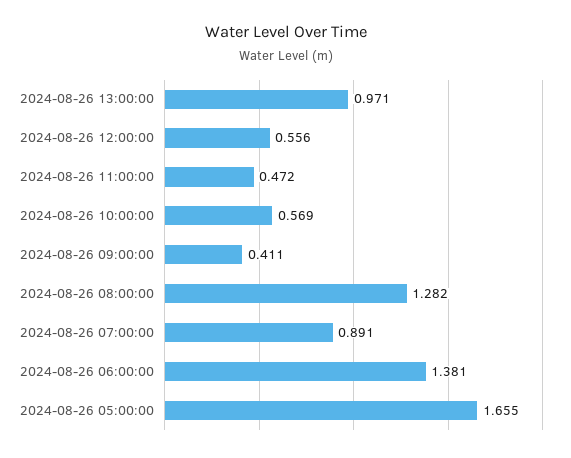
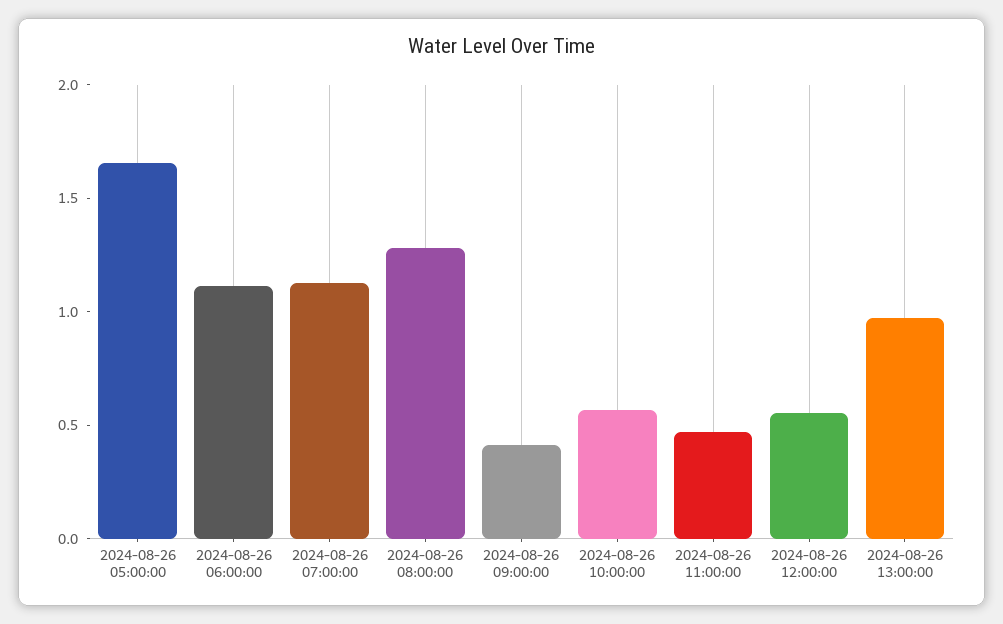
  {
    "2024-08-26 13:00:00": 0.971,
    "2024-08-26 12:00:00": 0.556,
    "2024-08-26 11:00:00": 0.472,
    "2024-08-26 10:00:00": 0.569,
    "2024-08-26 09:00:00": 0.411,
    "2024-08-26 08:00:00": 1.282,
-   "2024-08-26 07:00:00": 0.891,
+   "2024-08-26 07:00:00": 1.1,
-   "2024-08-26 06:00:00": 1.381,
+   "2024-08-26 06:00:00": 1.1,
    "2024-08-26 05:00:00": 1.655
  }

